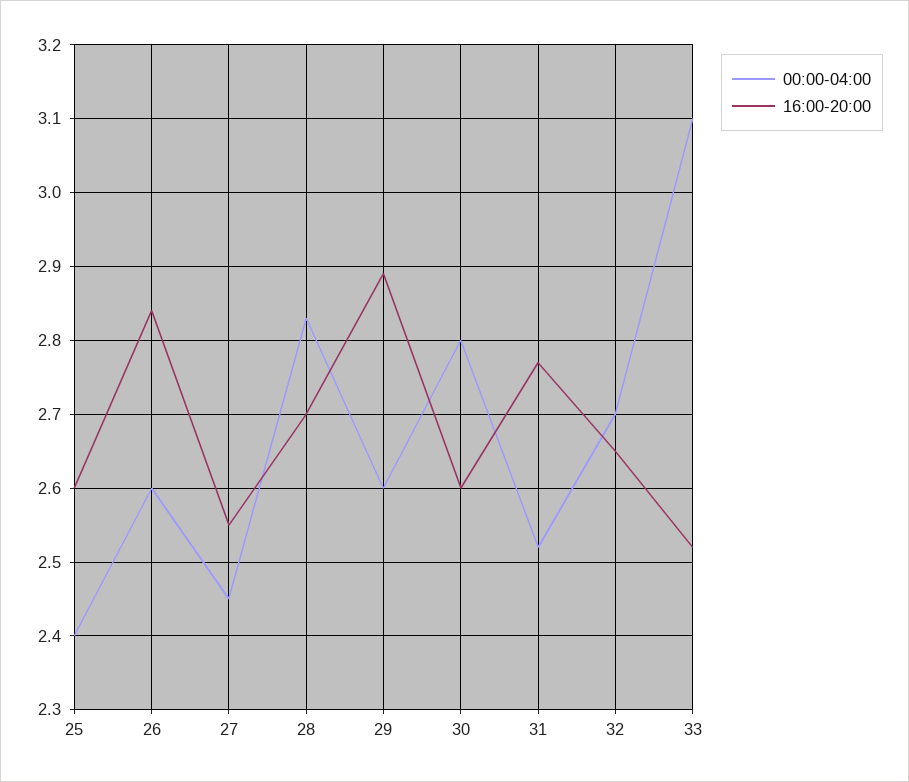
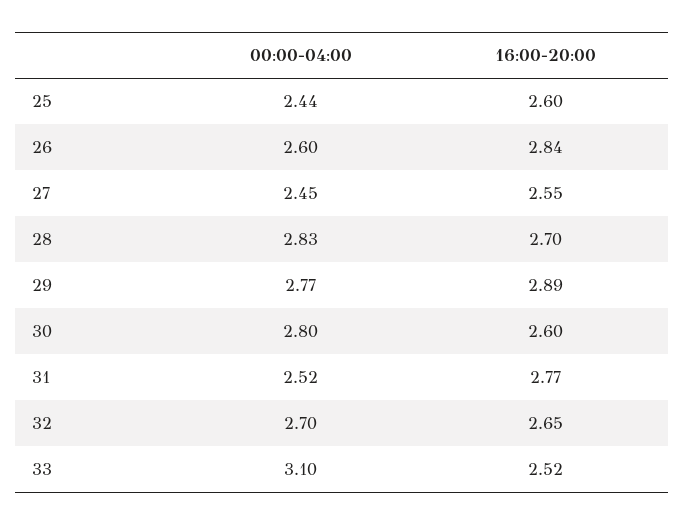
  {
    "00:00-04:00": {
-     "25": 2.4,
+     "25": 2.44,
      "26": 2.6,
      "27": 2.45,
      "28": 2.83,
-     "29": 2.6,
+     "29": 2.77,
      "30": 2.8,
      "31": 2.52,
      "32": 2.7,
      "33": 3.1
    },
    "16:00-20:00": {
      "25": 2.6,
      "26": 2.84,
      "27": 2.55,
      "28": 2.7,
      "29": 2.89,
      "30": 2.6,
      "31": 2.77,
      "32": 2.65,
      "33": 2.52
    }
  }

